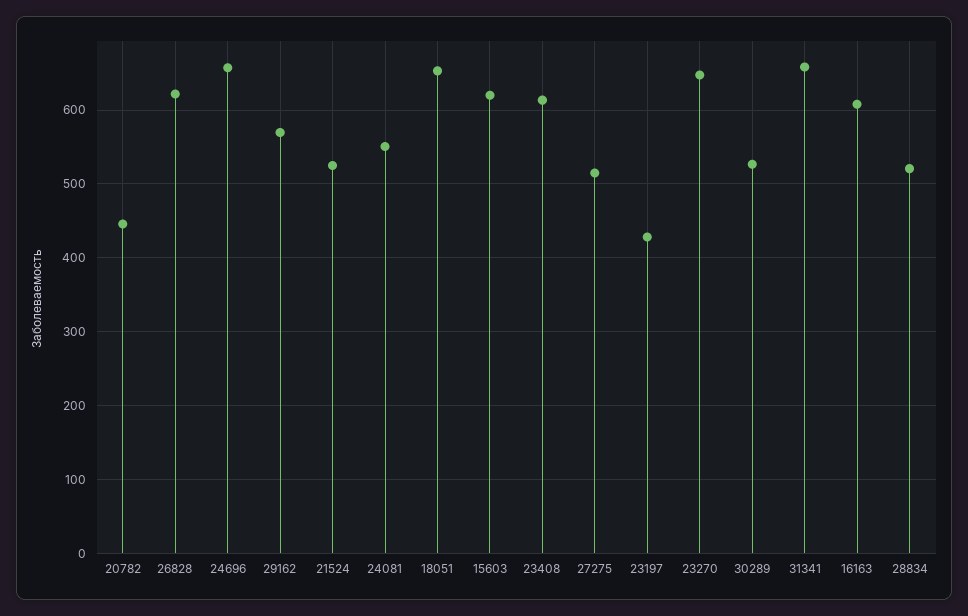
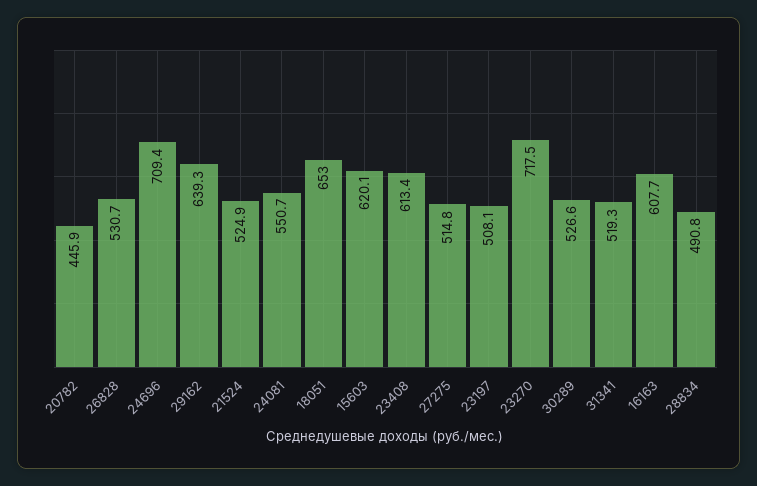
  {
    "20782": 445.9,
-   "26828": 620,
+   "26828": 530.7,
-   "24696": 660,
+   "24696": 709.4,
-   "29162": 570,
+   "29162": 639.3,
    "21524": 524.9,
    "24081": 550.7,
    "18051": 653,
    "15603": 620.1,
    "23408": 613.4,
    "27275": 514.8,
-   "23197": 430,
+   "23197": 508.1,
-   "23270": 650,
+   "23270": 717.5,
    "30289": 526.6,
-   "31341": 660,
+   "31341": 519.3,
    "16163": 607.7,
-   "28834": 520
+   "28834": 490.8
  }

